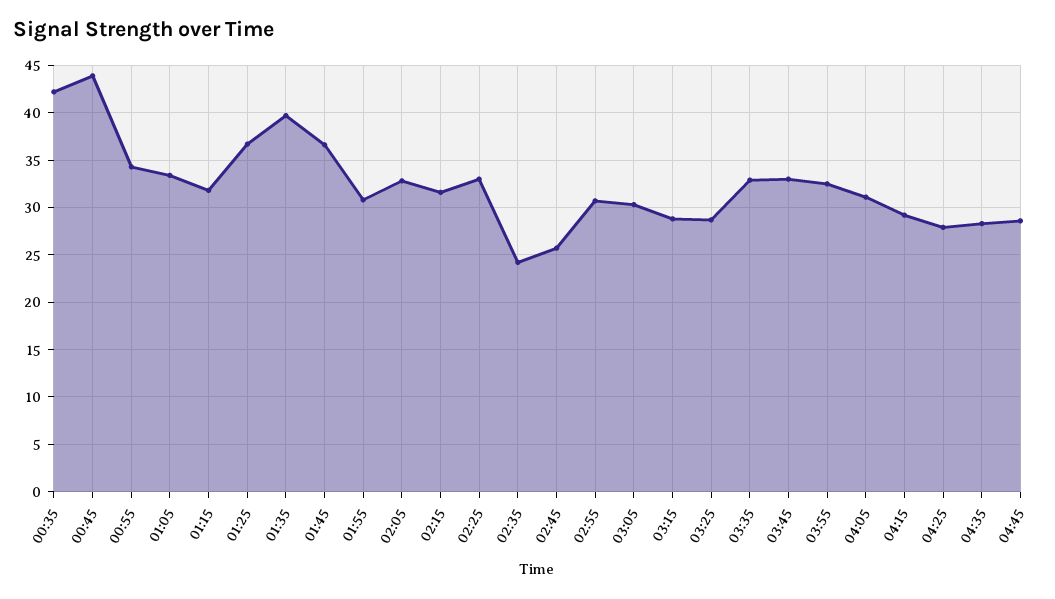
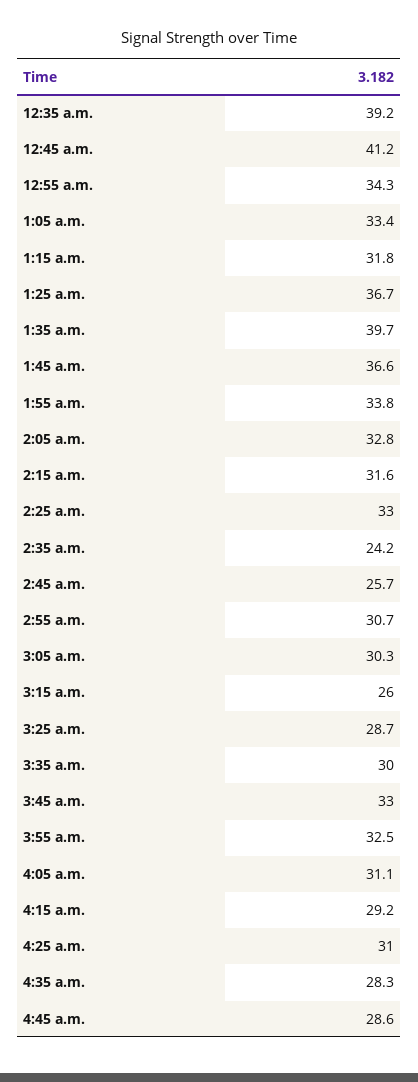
  {
-   "00:35": 42,
+   "00:35": 39.2,
-   "00:45": 44,
+   "00:45": 41.2,
    "00:55": 34.3,
    "01:05": 33.4,
    "01:15": 31.8,
    "01:25": 36.7,
    "01:35": 39.7,
    "01:45": 36.6,
-   "01:55": 31,
+   "01:55": 33.8,
    "02:05": 32.8,
    "02:15": 31.6,
    "02:25": 33,
    "02:35": 24.2,
    "02:45": 25.7,
    "02:55": 30.7,
    "03:05": 30.3,
-   "03:15": 29,
+   "03:15": 26,
    "03:25": 28.7,
-   "03:35": 33,
+   "03:35": 30,
    "03:45": 33,
    "03:55": 32.5,
    "04:05": 31.1,
    "04:15": 29.2,
-   "04:25": 28,
+   "04:25": 31,
    "04:35": 28.3,
    "04:45": 28.6
  }

